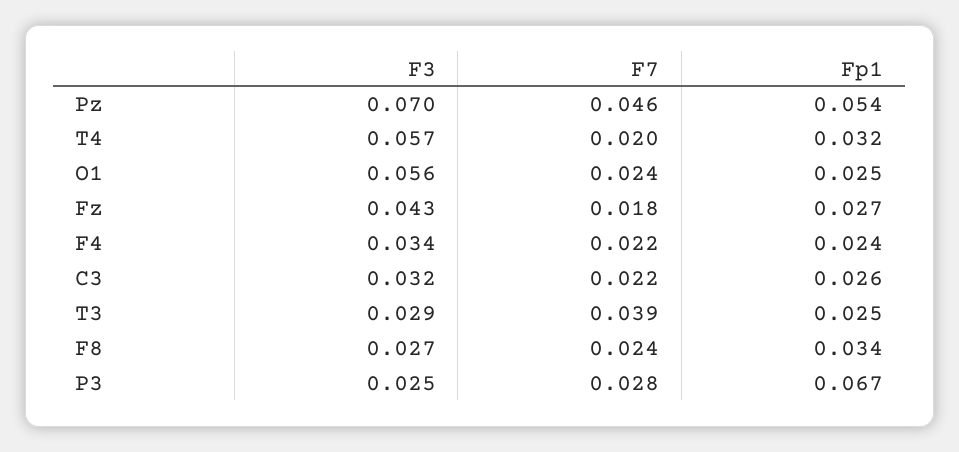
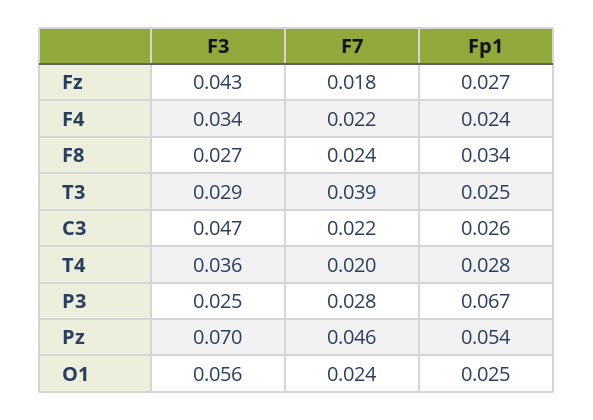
  {
    "F3": {
      "Pz": 0.07,
-     "T4": 0.057,
+     "T4": 0.036,
      "O1": 0.056,
      "Fz": 0.043,
      "F4": 0.034,
-     "C3": 0.032,
+     "C3": 0.047,
      "T3": 0.029,
      "F8": 0.027,
      "P3": 0.025
    },
    "F7": {
      "Pz": 0.046,
      "T4": 0.02,
      "O1": 0.024,
      "Fz": 0.018,
      "F4": 0.022,
      "C3": 0.022,
      "T3": 0.039,
      "F8": 0.024,
      "P3": 0.028
    },
    "Fp1": {
      "Pz": 0.054,
-     "T4": 0.032,
+     "T4": 0.028,
      "O1": 0.025,
      "Fz": 0.027,
      "F4": 0.024,
      "C3": 0.026,
      "T3": 0.025,
      "F8": 0.034,
      "P3": 0.067
    }
  }

